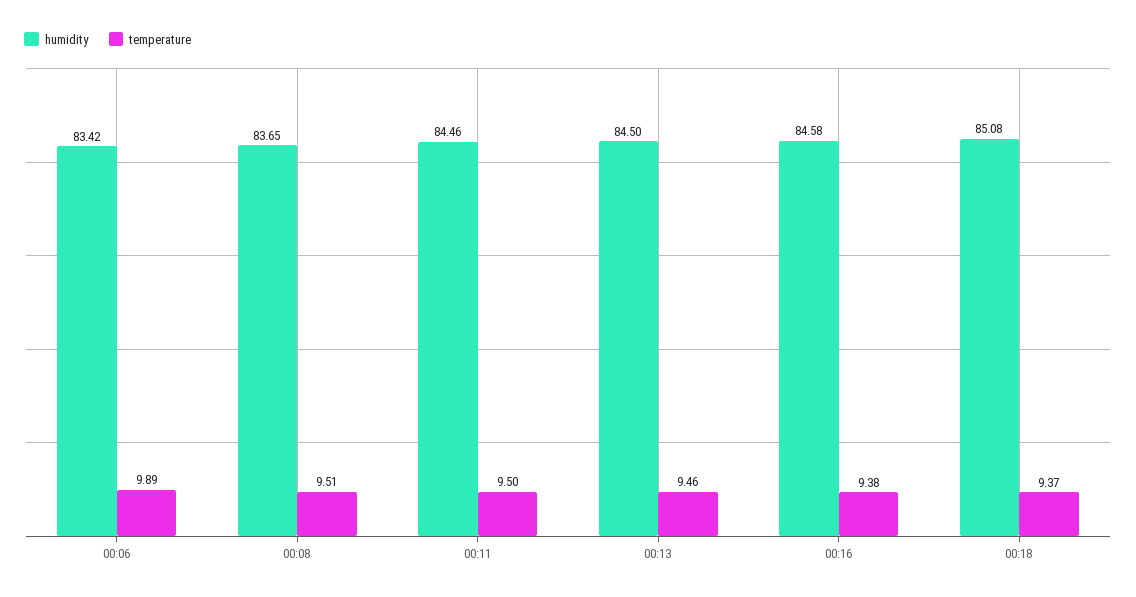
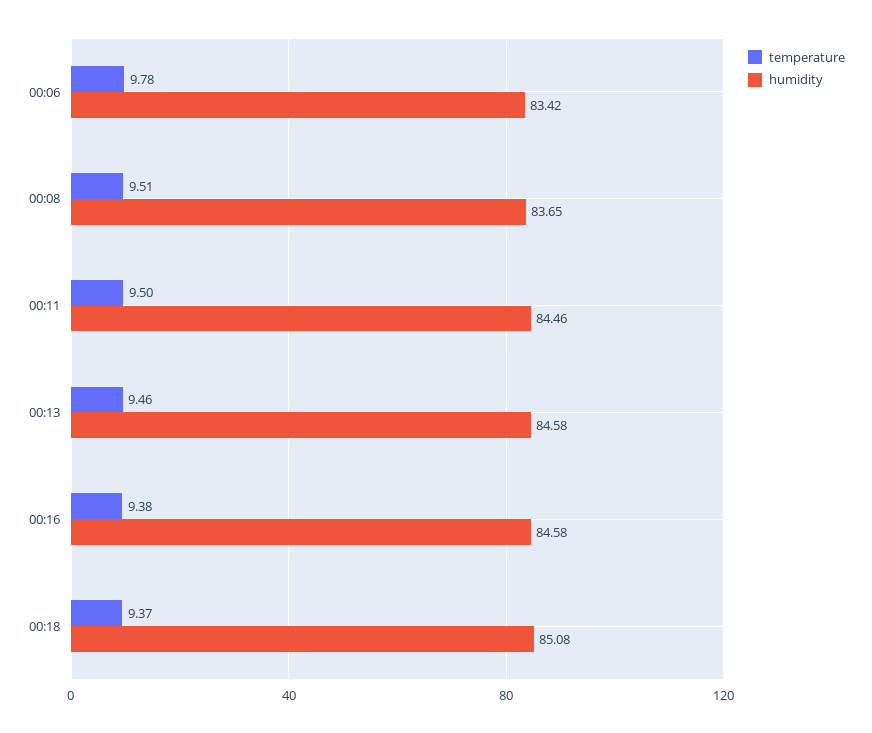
  {
    "humidity": {
      "00:06": 83.42,
      "00:08": 83.65,
      "00:11": 84.46,
-     "00:13": 84.5,
+     "00:13": 84.58,
      "00:16": 84.58,
      "00:18": 85.08
    },
    "temperature": {
-     "00:06": 9.89,
+     "00:06": 9.78,
      "00:08": 9.51,
      "00:11": 9.5,
      "00:13": 9.46,
      "00:16": 9.38,
      "00:18": 9.37
    }
  }

